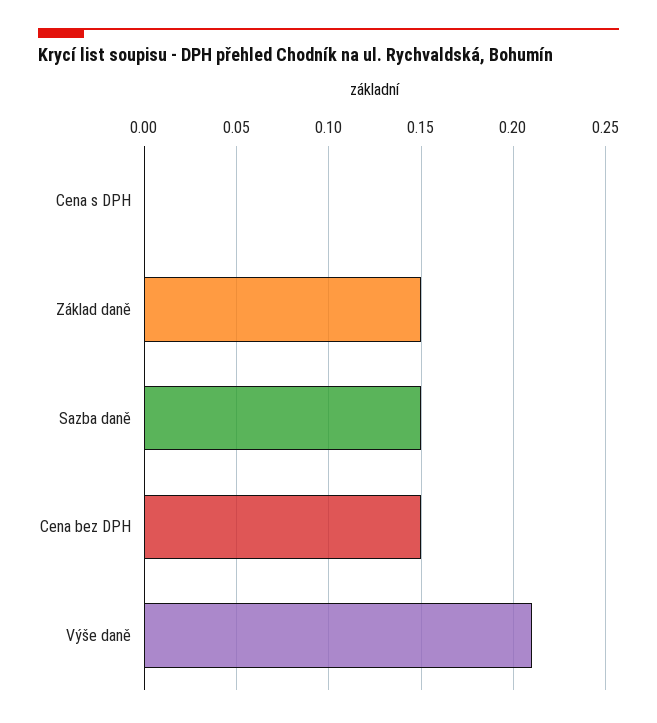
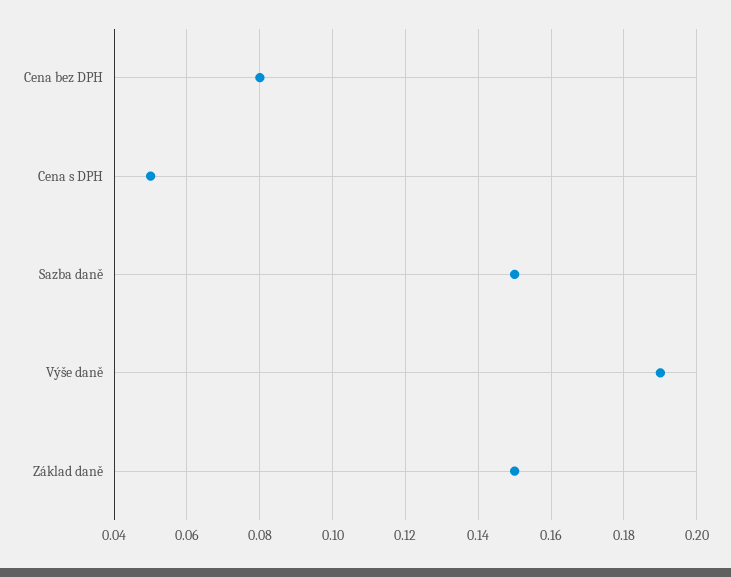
  {
-   "Cena s DPH": 0,
+   "Cena s DPH": 0.05,
    "Základ daně": 0.15,
    "Sazba daně": 0.15,
-   "Cena bez DPH": 0.15,
+   "Cena bez DPH": 0.08,
-   "Výše daně": 0.21
+   "Výše daně": 0.19
  }

